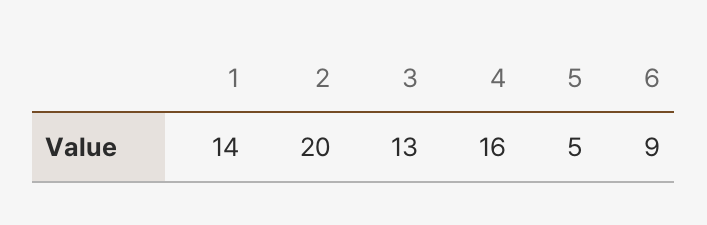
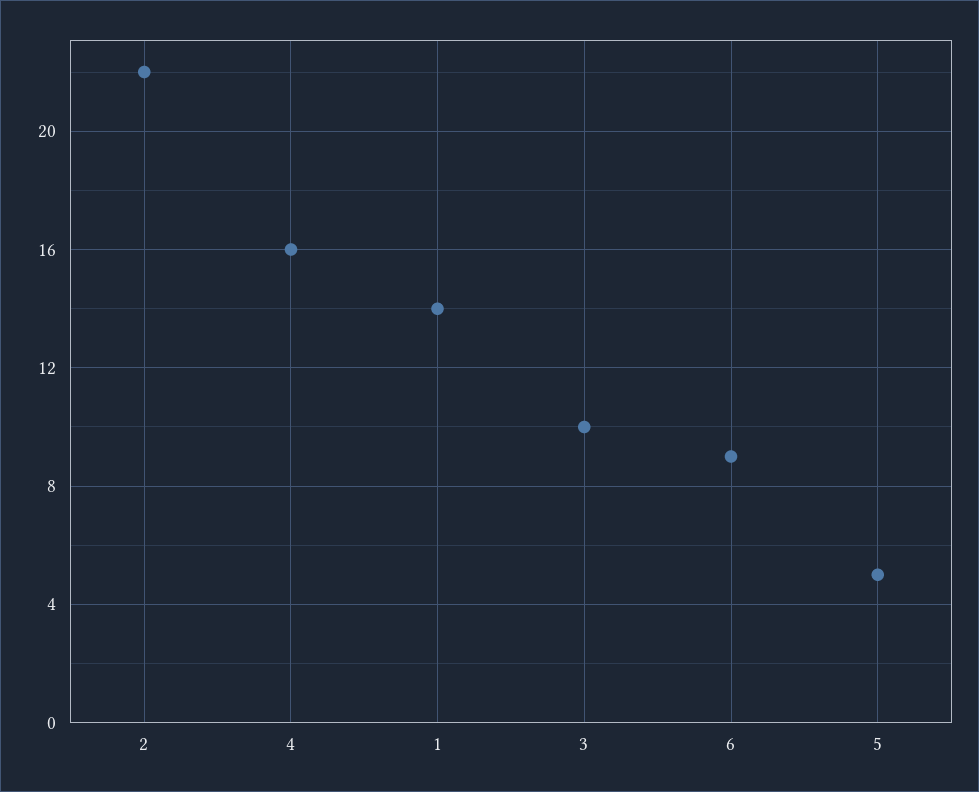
  {
    "1": 14,
-   "2": 20,
+   "2": 22,
-   "3": 13,
+   "3": 10,
    "4": 16,
    "5": 5,
    "6": 9
  }

